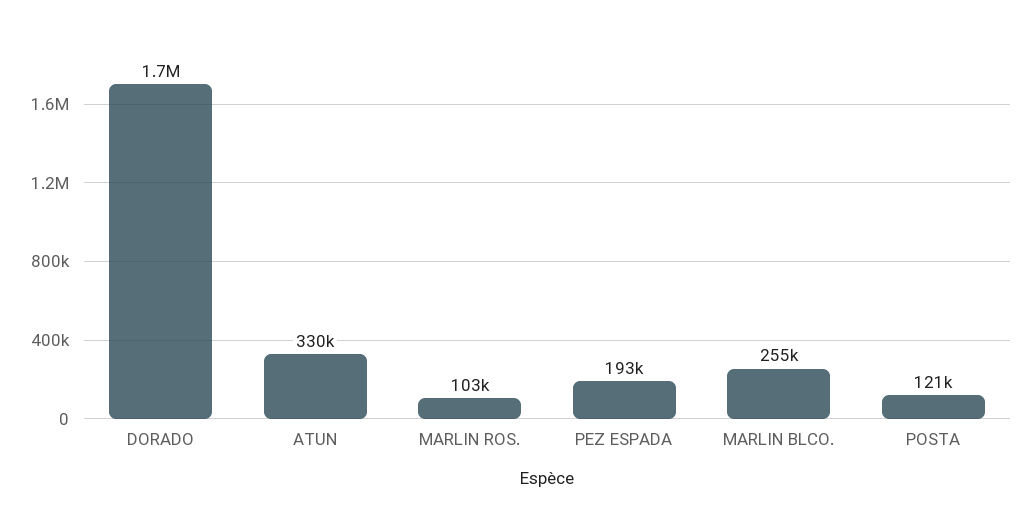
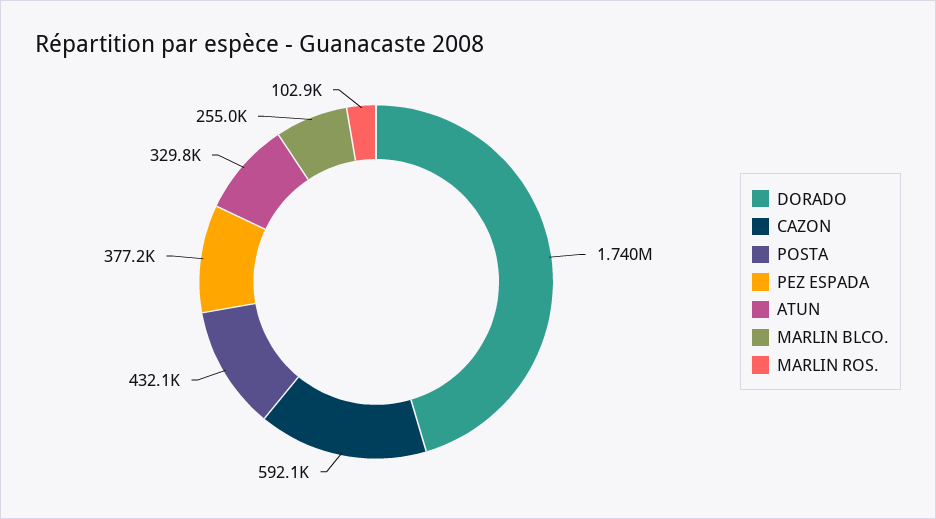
  {
    "DORADO": 1740000,
    "ATUN": 329800,
    "MARLIN ROS.": 102900,
-   "PEZ ESPADA": 193000,
+   "PEZ ESPADA": 377200,
    "MARLIN BLCO.": 255000,
-   "POSTA": 121000
+   "POSTA": 432100,
+   "CAZON": 592100
  }

